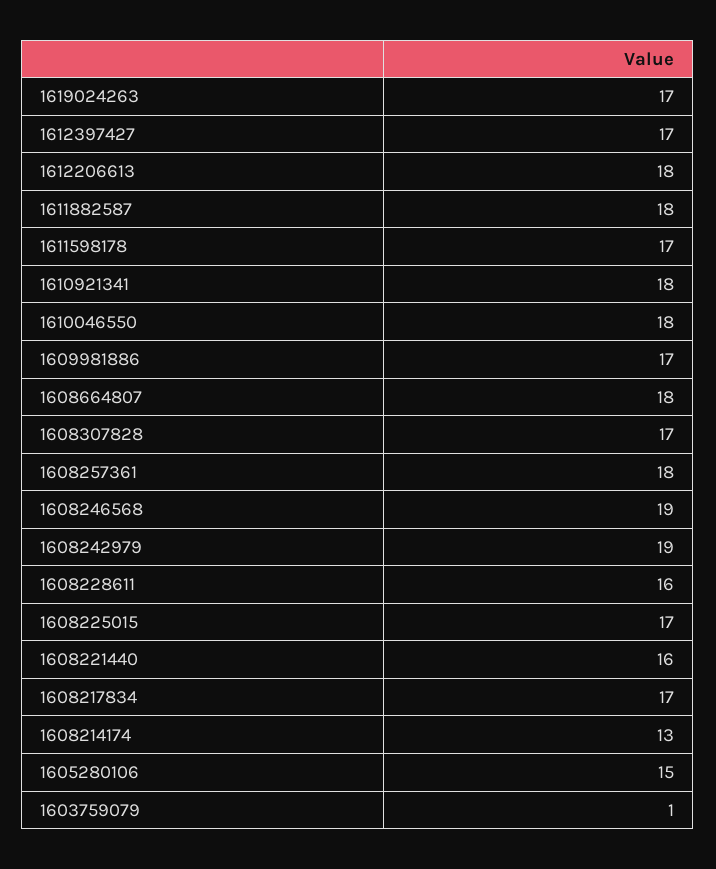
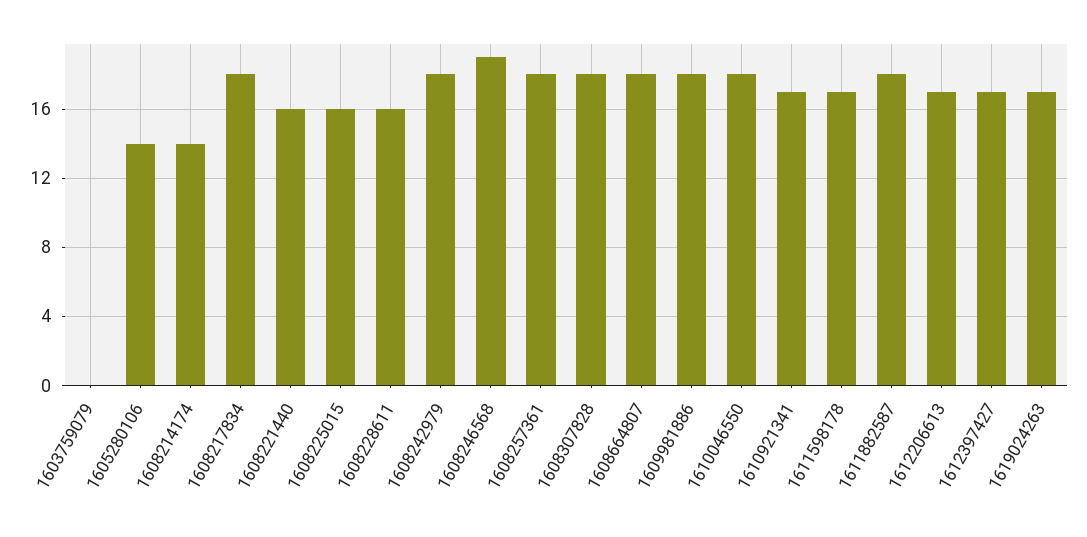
  {
    "1619024263": 17,
    "1612397427": 17,
-   "1612206613": 18,
+   "1612206613": 17,
    "1611882587": 18,
    "1611598178": 17,
-   "1610921341": 18,
+   "1610921341": 17,
    "1610046550": 18,
-   "1609981886": 17,
+   "1609981886": 18,
    "1608664807": 18,
-   "1608307828": 17,
+   "1608307828": 18,
    "1608257361": 18,
    "1608246568": 19,
-   "1608242979": 19,
+   "1608242979": 18,
    "1608228611": 16,
-   "1608225015": 17,
+   "1608225015": 16,
    "1608221440": 16,
-   "1608217834": 17,
+   "1608217834": 18,
-   "1608214174": 13,
+   "1608214174": 14,
-   "1605280106": 15,
+   "1605280106": 14,
-   "1603759079": 1
+   "1603759079": 0
  }

